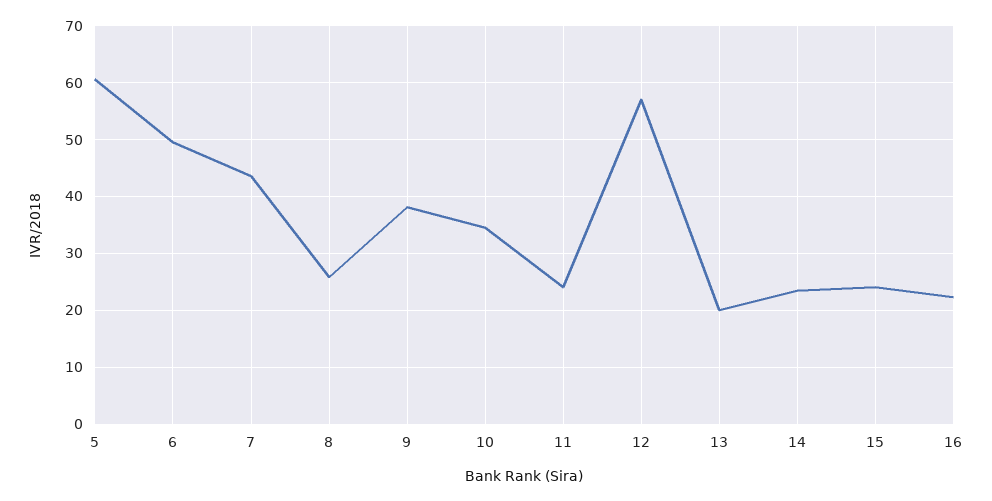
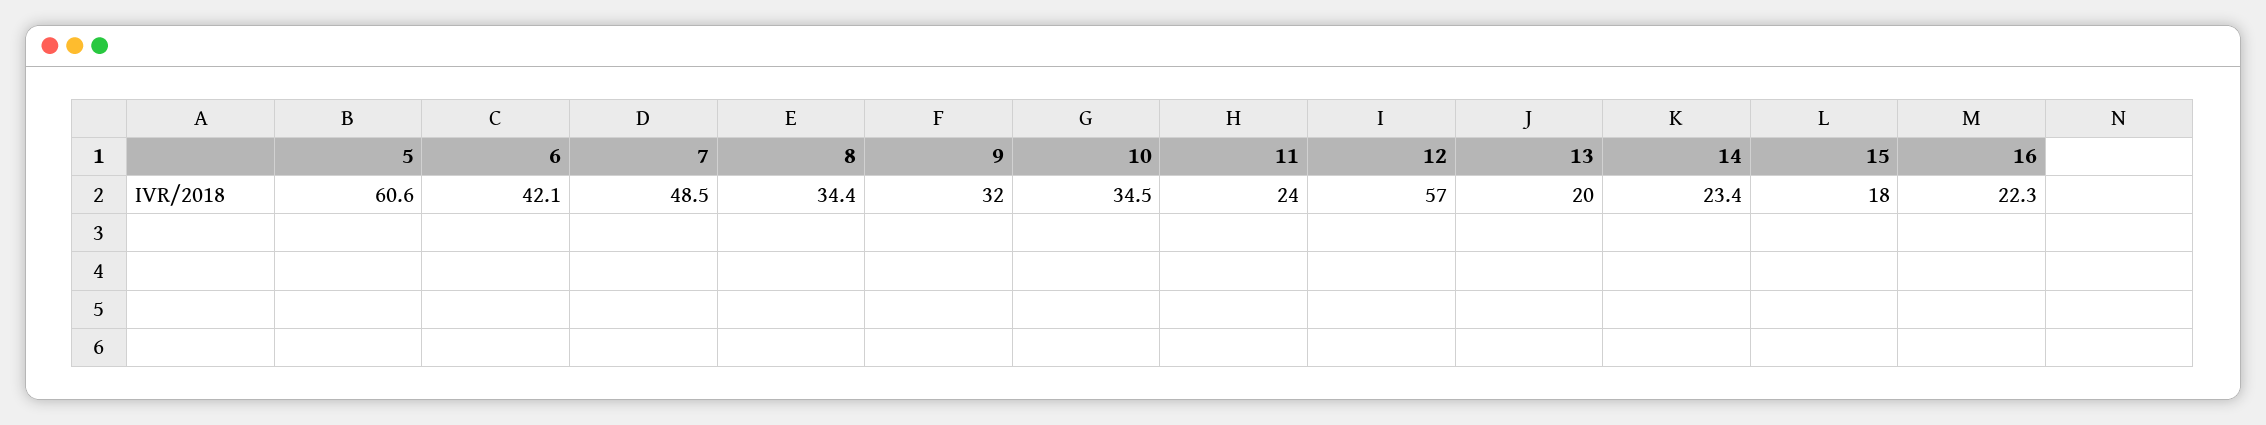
  {
    "5": 60.6,
-   "6": 50,
+   "6": 42.1,
-   "7": 44,
+   "7": 48.5,
-   "8": 26,
+   "8": 34.4,
-   "9": 38,
+   "9": 32,
    "10": 34.5,
    "11": 24,
    "12": 57,
    "13": 20,
    "14": 23.4,
-   "15": 24,
+   "15": 18,
    "16": 22.3
  }

